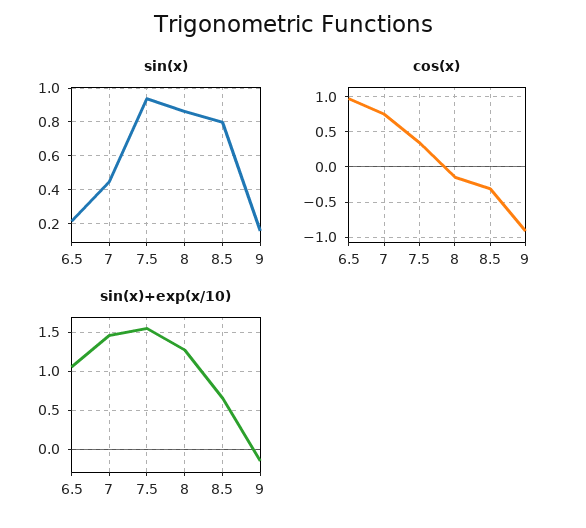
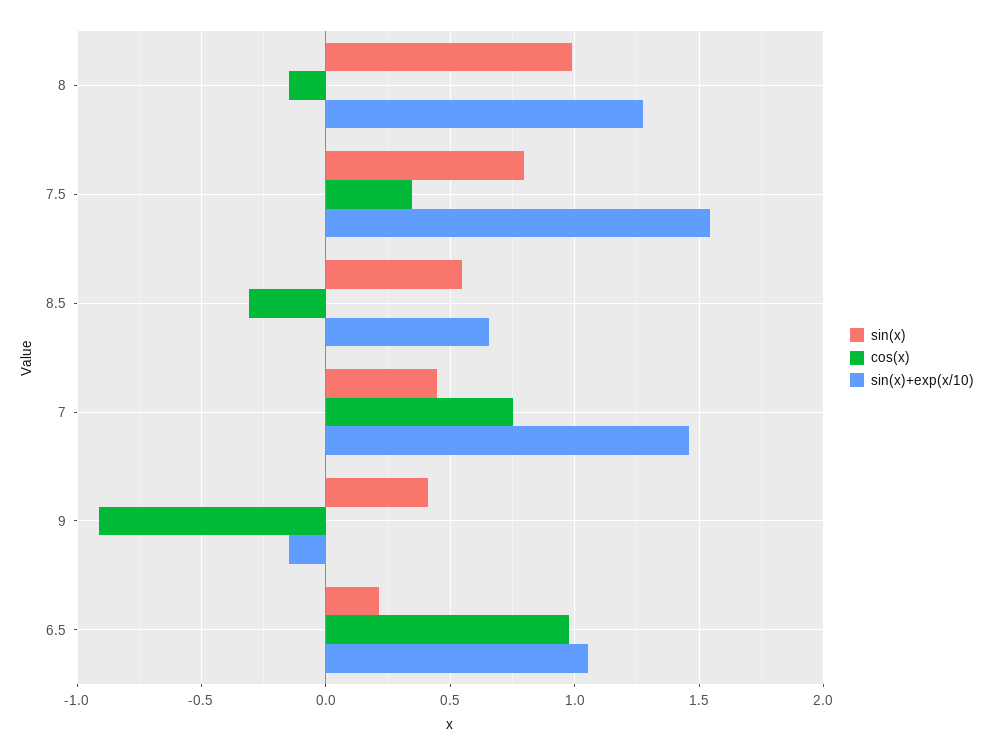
  {
    "sin(x)": {
      "6.5": 0.2,
      "7": 0.45,
-     "7.5": 0.95,
+     "7.5": 0.8,
-     "8": 0.85,
+     "8": 1,
-     "8.5": 0.8,
+     "8.5": 0.55,
-     "9": 0.15
+     "9": 0.4
    },
    "cos(x)": {
      "6.5": 1,
      "7": 0.75,
      "7.5": 0.35,
      "8": -0.15,
      "8.5": -0.3,
      "9": -0.9
    },
    "sin(x)+exp(x/10)": {
      "6.5": 1.05,
      "7": 1.45,
      "7.5": 1.55,
      "8": 1.25,
      "8.5": 0.65,
      "9": -0.15
    }
  }

